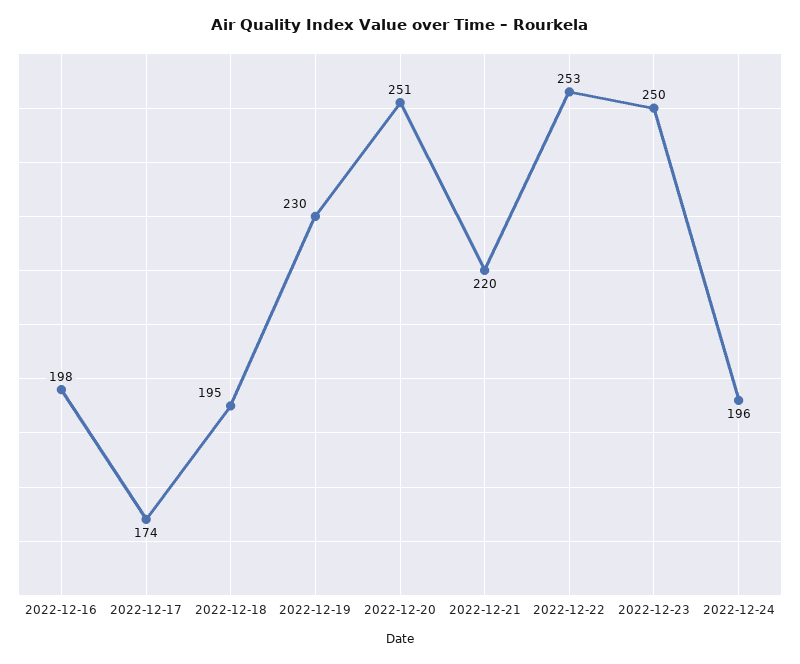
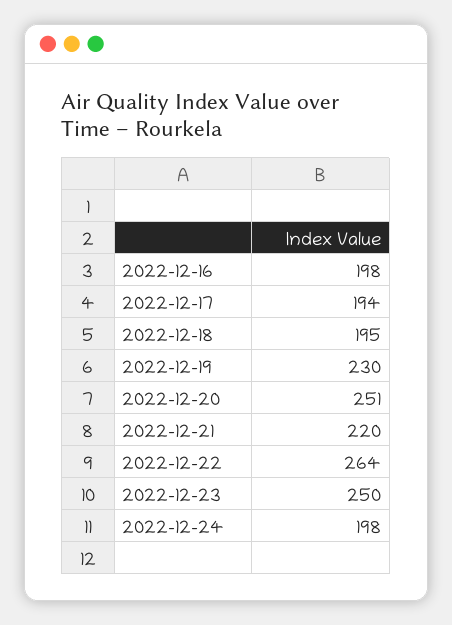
  {
    "2022-12-16": 198,
-   "2022-12-17": 174,
+   "2022-12-17": 194,
    "2022-12-18": 195,
    "2022-12-19": 230,
    "2022-12-20": 251,
    "2022-12-21": 220,
-   "2022-12-22": 253,
+   "2022-12-22": 264,
    "2022-12-23": 250,
-   "2022-12-24": 196
+   "2022-12-24": 198
  }

